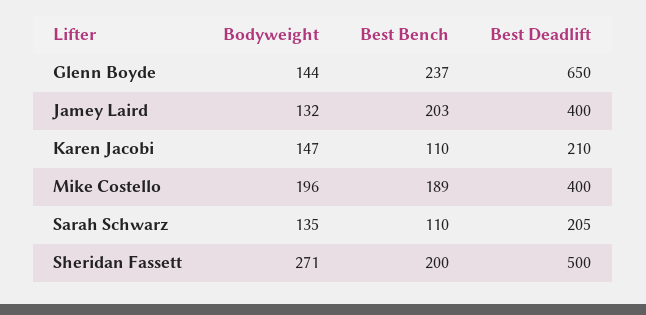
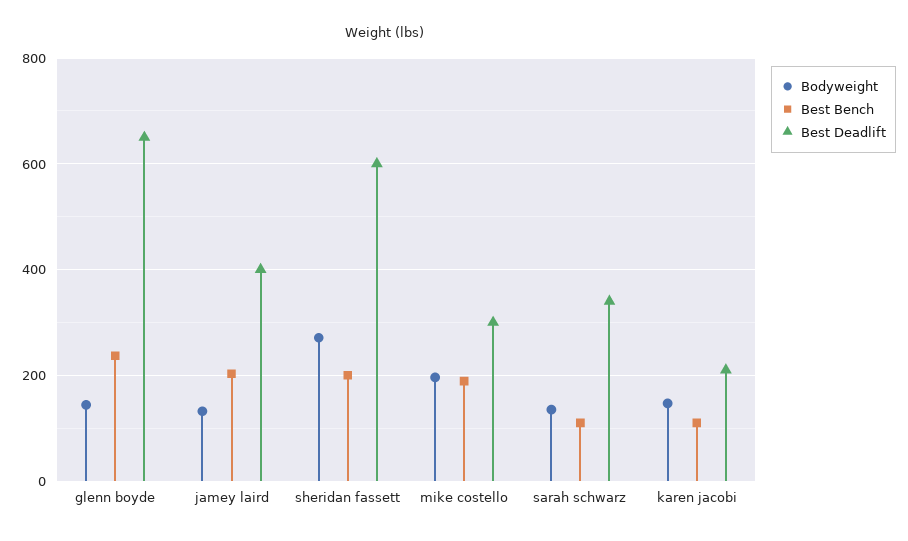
  {
    "Bodyweight": {
      "Glenn Boyde": 144,
      "Jamey Laird": 132,
      "Karen Jacobi": 147,
      "Mike Costello": 196,
      "Sarah Schwarz": 135,
      "Sheridan Fassett": 271
    },
    "Best Bench": {
      "Glenn Boyde": 237,
      "Jamey Laird": 203,
      "Karen Jacobi": 110,
      "Mike Costello": 189,
      "Sarah Schwarz": 110,
      "Sheridan Fassett": 200
    },
    "Best Deadlift": {
      "Glenn Boyde": 650,
      "Jamey Laird": 400,
      "Karen Jacobi": 210,
-     "Mike Costello": 400,
+     "Mike Costello": 300,
-     "Sarah Schwarz": 205,
+     "Sarah Schwarz": 340,
-     "Sheridan Fassett": 500
+     "Sheridan Fassett": 600
    }
  }

